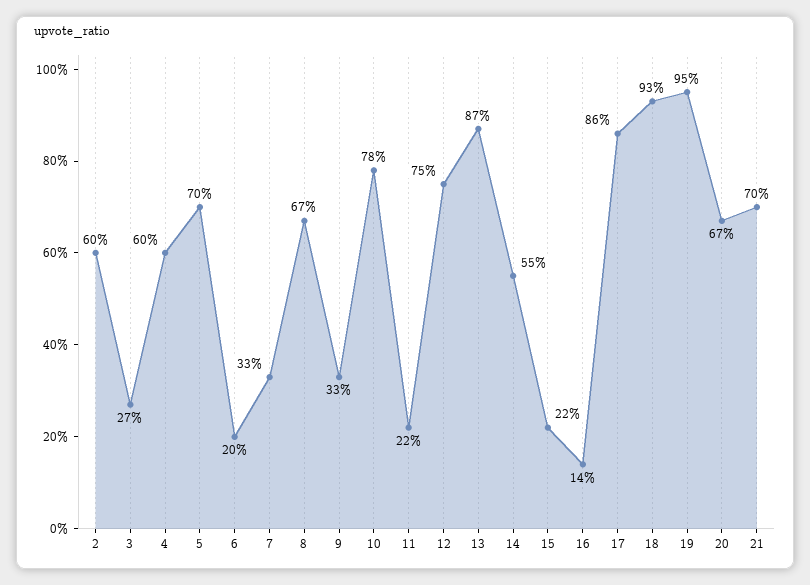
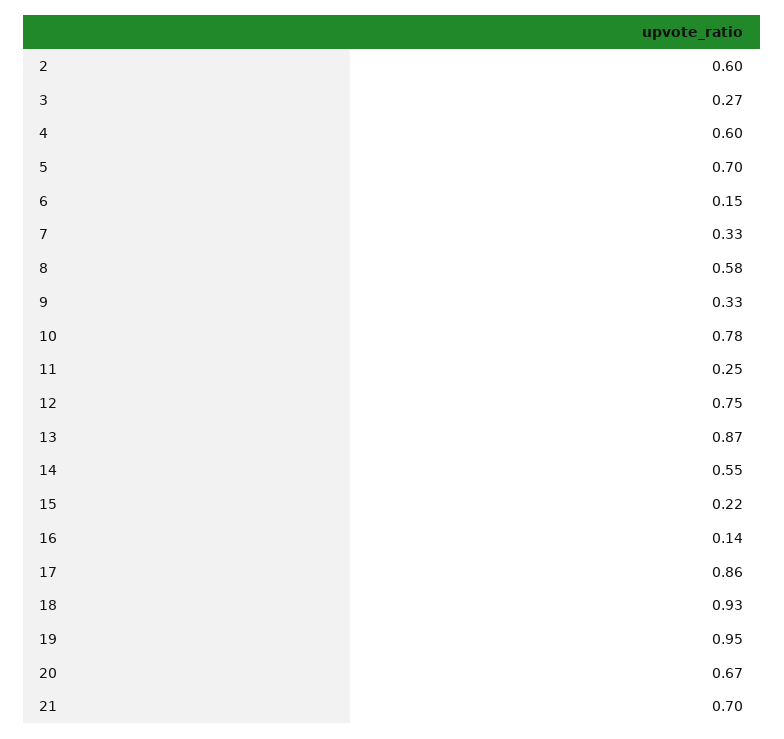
  {
    "2": 0.6,
    "3": 0.27,
    "4": 0.6,
    "5": 0.7,
-   "6": 0.2,
+   "6": 0.15,
    "7": 0.33,
-   "8": 0.67,
+   "8": 0.58,
    "9": 0.33,
    "10": 0.78,
-   "11": 0.22,
+   "11": 0.25,
    "12": 0.75,
    "13": 0.87,
    "14": 0.55,
    "15": 0.22,
    "16": 0.14,
    "17": 0.86,
    "18": 0.93,
    "19": 0.95,
    "20": 0.67,
    "21": 0.7
  }

